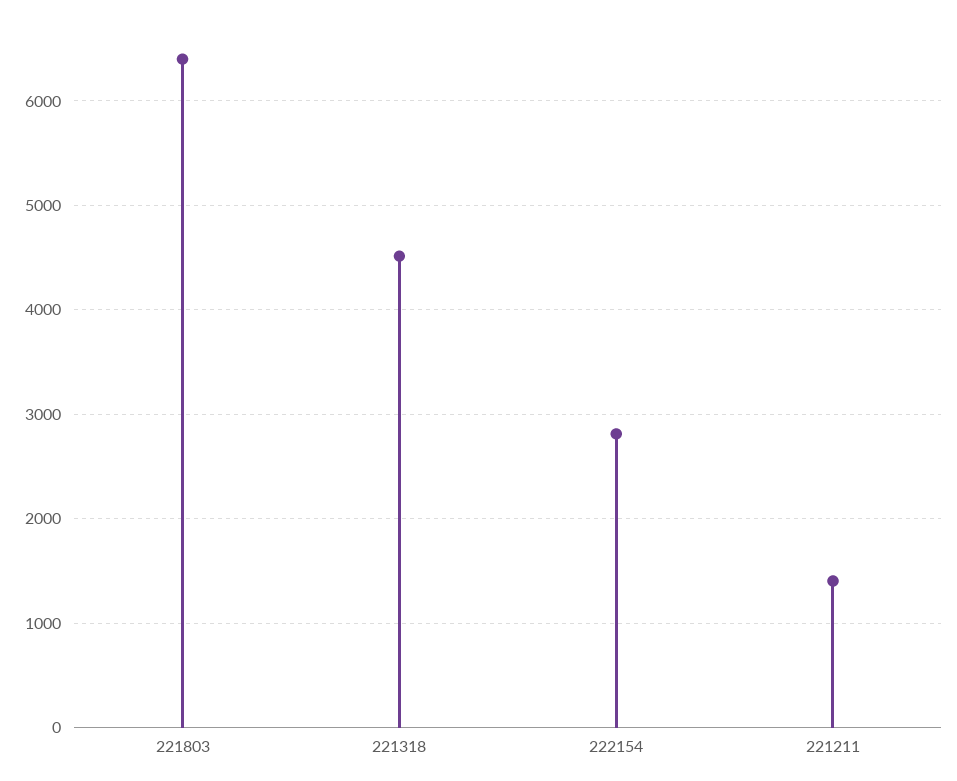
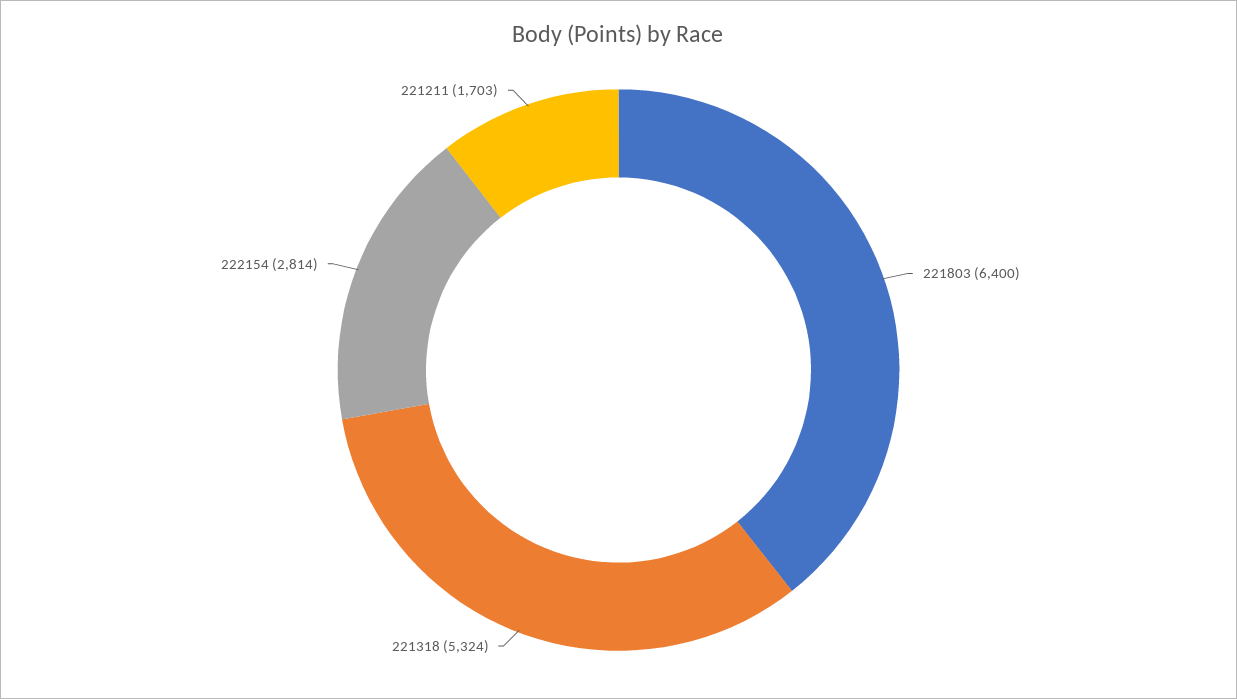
  {
    "221803": 6400,
-   "221318": 4500,
+   "221318": 5324,
    "222154": 2814,
-   "221211": 1400
+   "221211": 1703
  }

